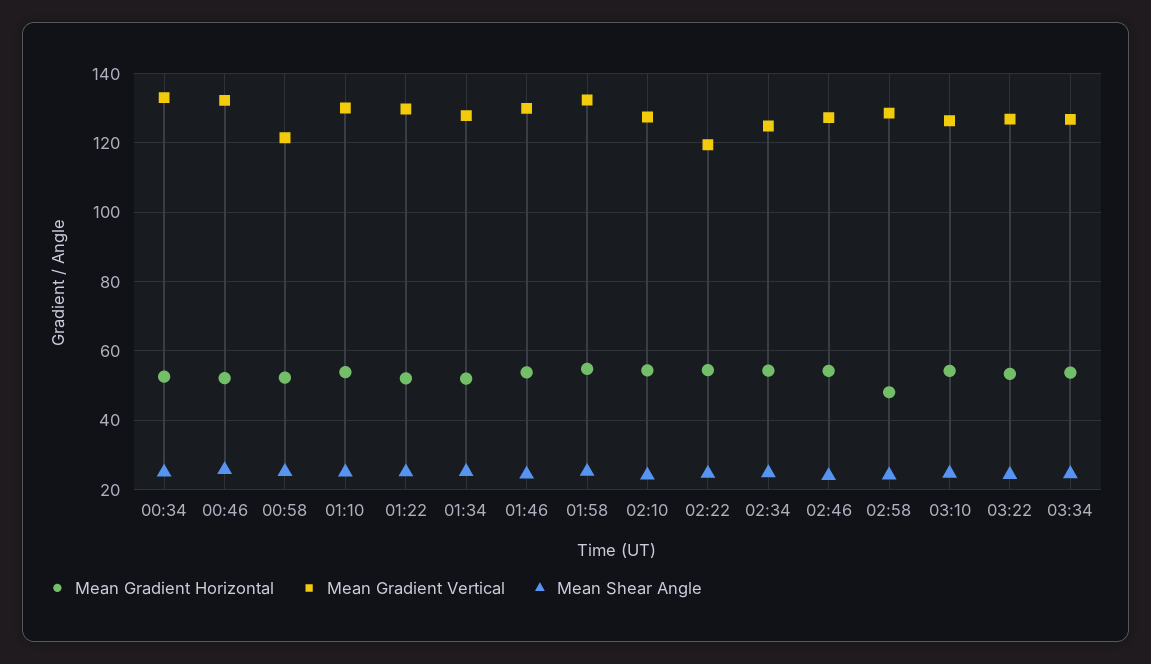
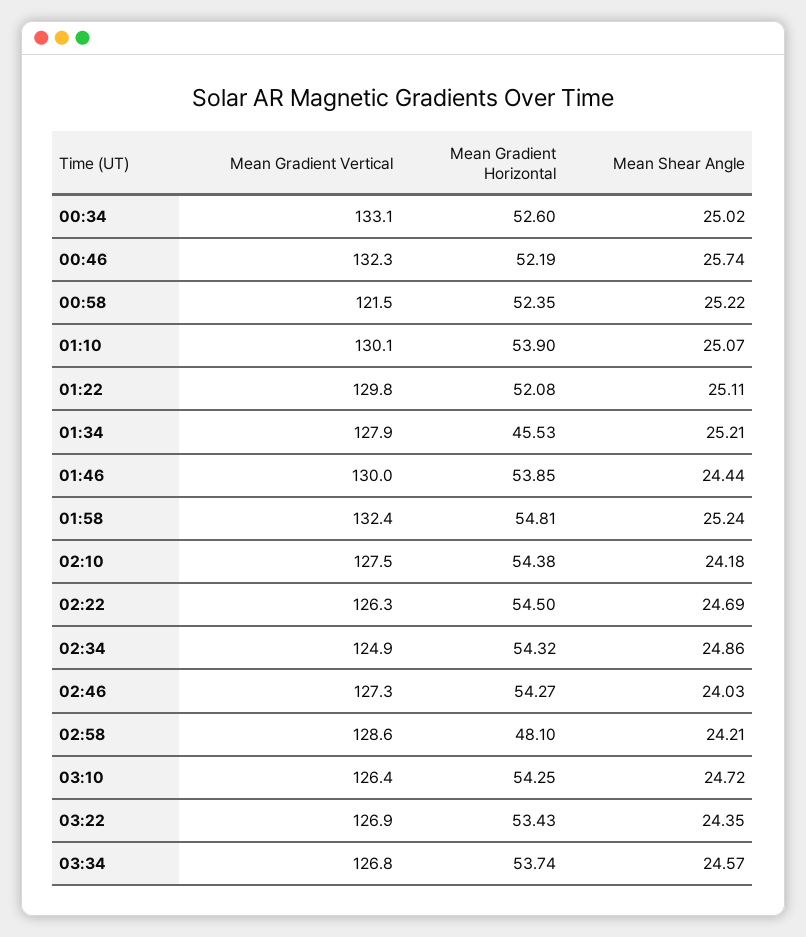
  {
    "Mean Gradient Horizontal": {
      "00:34": 52.6,
      "00:46": 52.19,
      "00:58": 52.35,
      "01:10": 53.9,
      "01:22": 52.08,
-     "01:34": 52,
+     "01:34": 45.53,
      "01:46": 53.85,
      "01:58": 54.81,
      "02:10": 54.38,
      "02:22": 54.5,
      "02:34": 54.32,
      "02:46": 54.27,
      "02:58": 48.1,
      "03:10": 54.25,
      "03:22": 53.43,
      "03:34": 53.74
    },
    "Mean Gradient Vertical": {
      "00:34": 133.1,
      "00:46": 132.3,
      "00:58": 121.5,
      "01:10": 130.1,
      "01:22": 129.8,
      "01:34": 127.9,
      "01:46": 130,
      "01:58": 132.4,
      "02:10": 127.5,
-     "02:22": 120,
+     "02:22": 126.3,
      "02:34": 124.9,
      "02:46": 127.3,
      "02:58": 128.6,
      "03:10": 126.4,
      "03:22": 126.9,
      "03:34": 126.8
    },
    "Mean Shear Angle": {
      "00:34": 25.02,
      "00:46": 25.74,
      "00:58": 25.22,
      "01:10": 25.07,
      "01:22": 25.11,
      "01:34": 25.21,
      "01:46": 24.44,
      "01:58": 25.24,
      "02:10": 24.18,
      "02:22": 24.69,
      "02:34": 24.86,
      "02:46": 24.03,
      "02:58": 24.21,
      "03:10": 24.72,
      "03:22": 24.35,
      "03:34": 24.57
    }
  }

